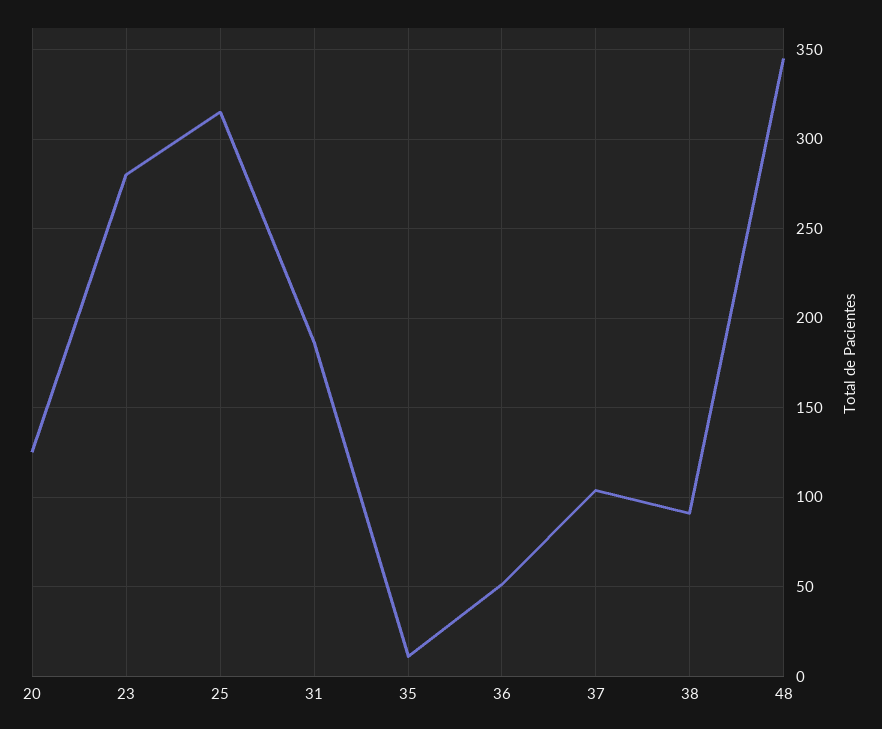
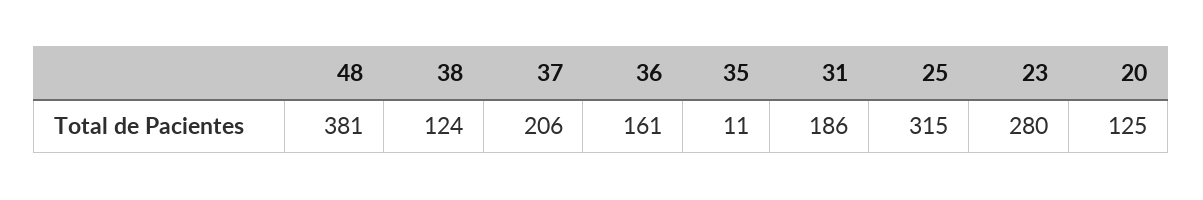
  {
    "20": 125,
    "23": 280,
    "25": 315,
    "31": 186,
    "35": 11,
-   "36": 50,
+   "36": 161,
-   "37": 105,
+   "37": 206,
-   "38": 90,
+   "38": 124,
-   "48": 345
+   "48": 381
  }

